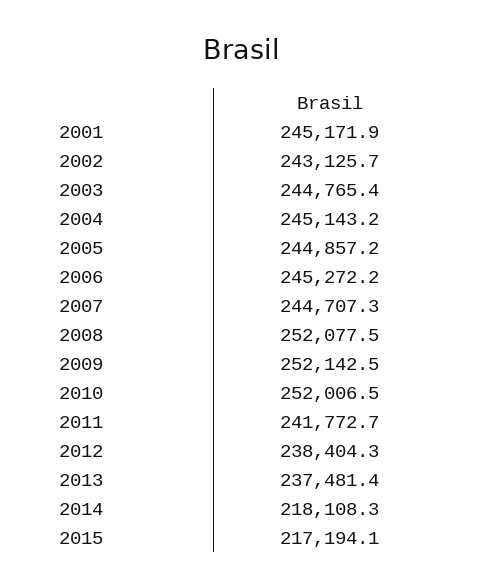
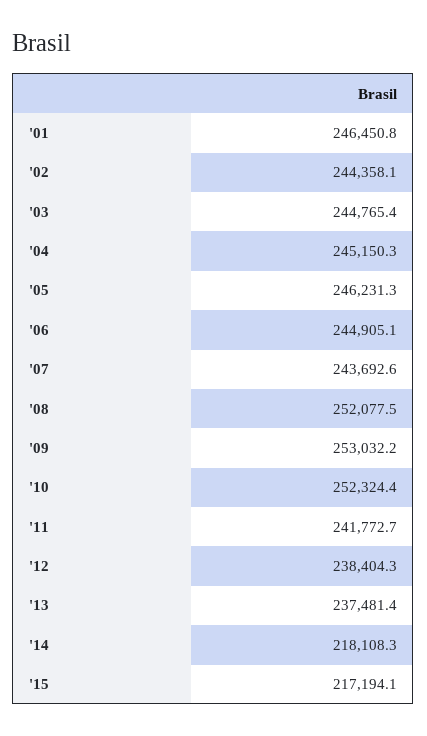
  {
-   "2001": 245171.9,
+   "2001": 246450.8,
-   "2002": 243125.7,
+   "2002": 244358.1,
    "2003": 244765.4,
-   "2004": 245143.2,
+   "2004": 245150.3,
-   "2005": 244857.2,
+   "2005": 246231.3,
-   "2006": 245272.2,
+   "2006": 244905.1,
-   "2007": 244707.3,
+   "2007": 243692.6,
    "2008": 252077.5,
-   "2009": 252142.5,
+   "2009": 253032.2,
-   "2010": 252006.5,
+   "2010": 252324.4,
    "2011": 241772.7,
    "2012": 238404.3,
    "2013": 237481.4,
    "2014": 218108.3,
    "2015": 217194.1
  }

